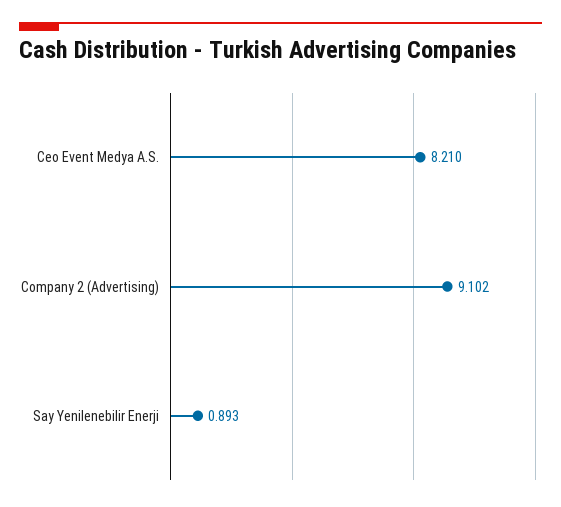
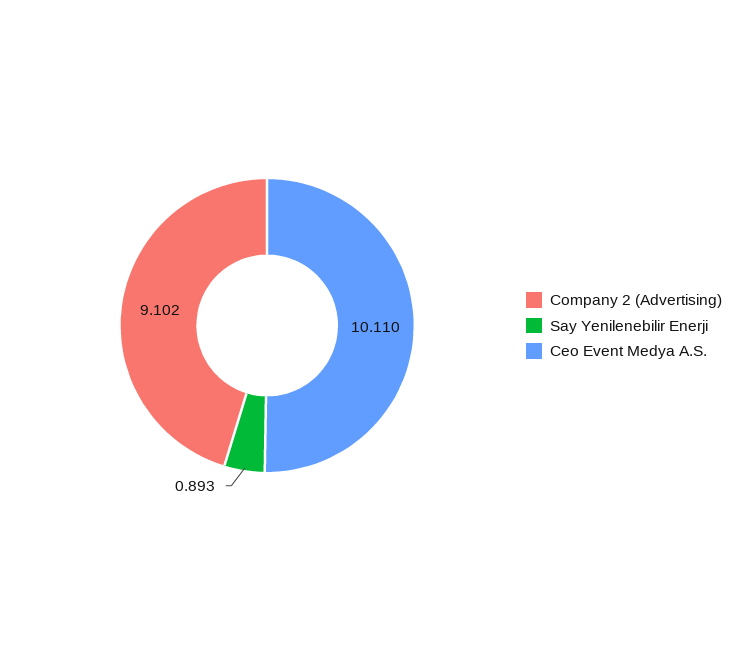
  {
-   "Ceo Event Medya A.S.": 8.21,
+   "Ceo Event Medya A.S.": 10.11,
    "Company 2 (Advertising)": 9.102,
    "Say Yenilenebilir Enerji": 0.893
  }

